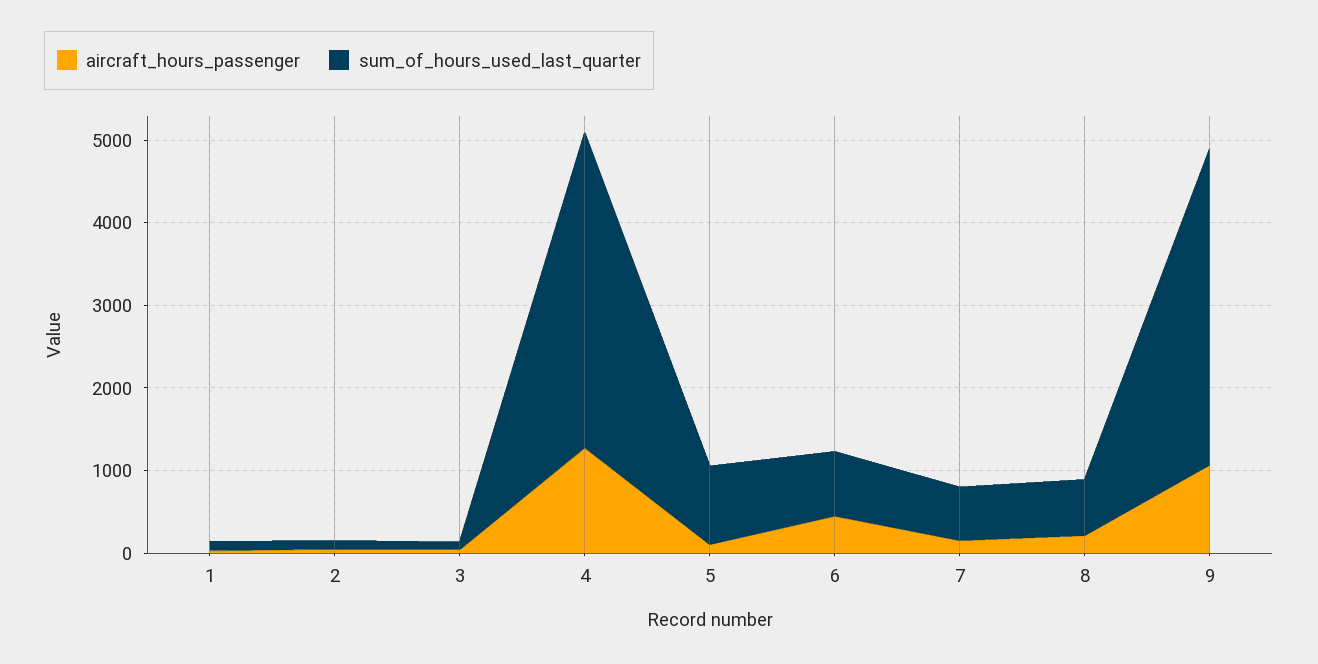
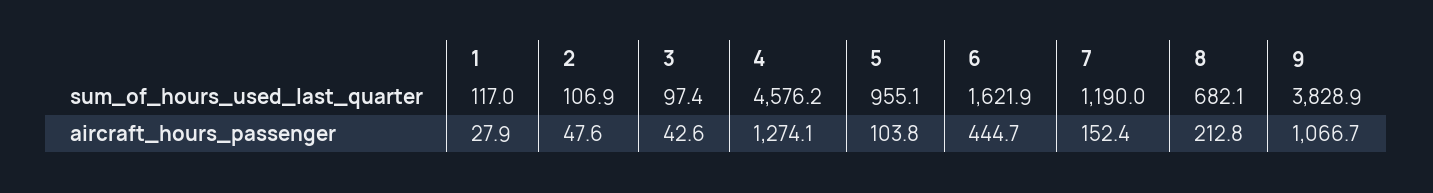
  {
    "aircraft_hours_passenger": {
      "1": 27.9,
      "2": 47.6,
      "3": 42.6,
      "4": 1274.1,
      "5": 103.8,
      "6": 444.7,
      "7": 152.4,
      "8": 212.8,
      "9": 1066.7
    },
    "sum_of_hours_used_last_quarter": {
      "1": 117,
      "2": 106.9,
      "3": 97.4,
-     "4": 3800,
+     "4": 4576.2,
      "5": 955.1,
-     "6": 800,
+     "6": 1621.9,
-     "7": 600,
+     "7": 1190,
      "8": 682.1,
      "9": 3828.9
    }
  }

